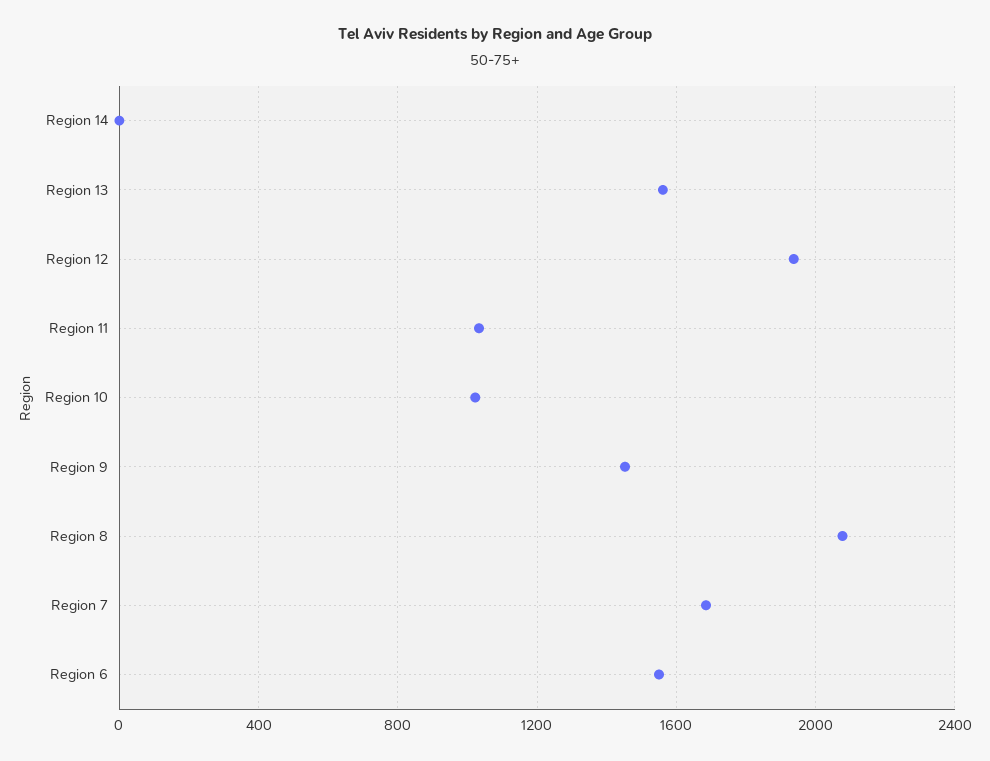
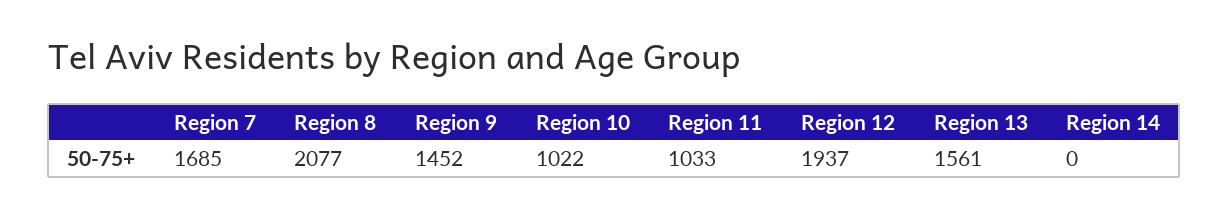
  {
    "Region 14": 0,
    "Region 13": 1561,
    "Region 12": 1937,
    "Region 11": 1033,
    "Region 10": 1022,
    "Region 9": 1452,
    "Region 8": 2077,
-   "Region 7": 1685,
+   "Region 7": 1685
-   "Region 6": 1550
  }

